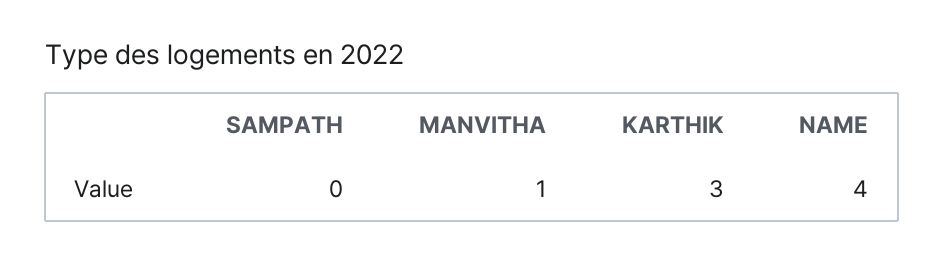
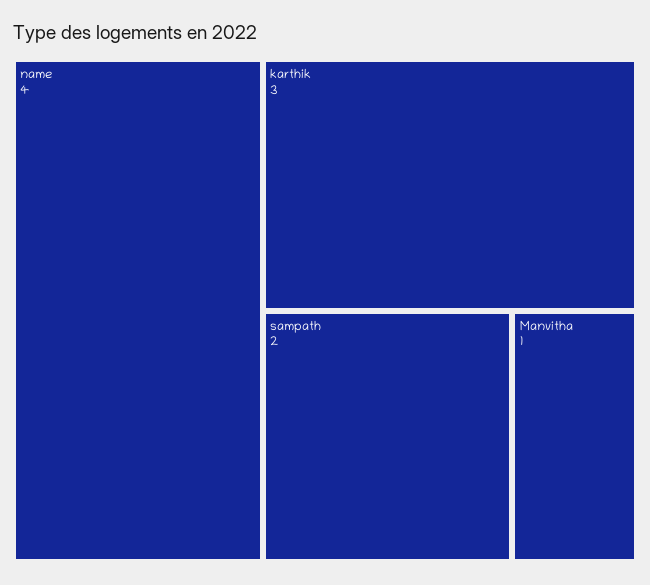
  {
-   "SAMPATH": 0,
+   "SAMPATH": 2,
    "MANVITHA": 1,
    "KARTHIK": 3,
    "NAME": 4
  }

